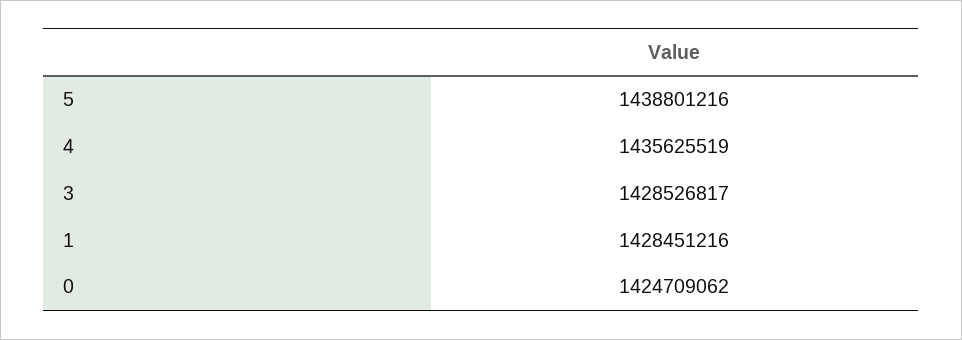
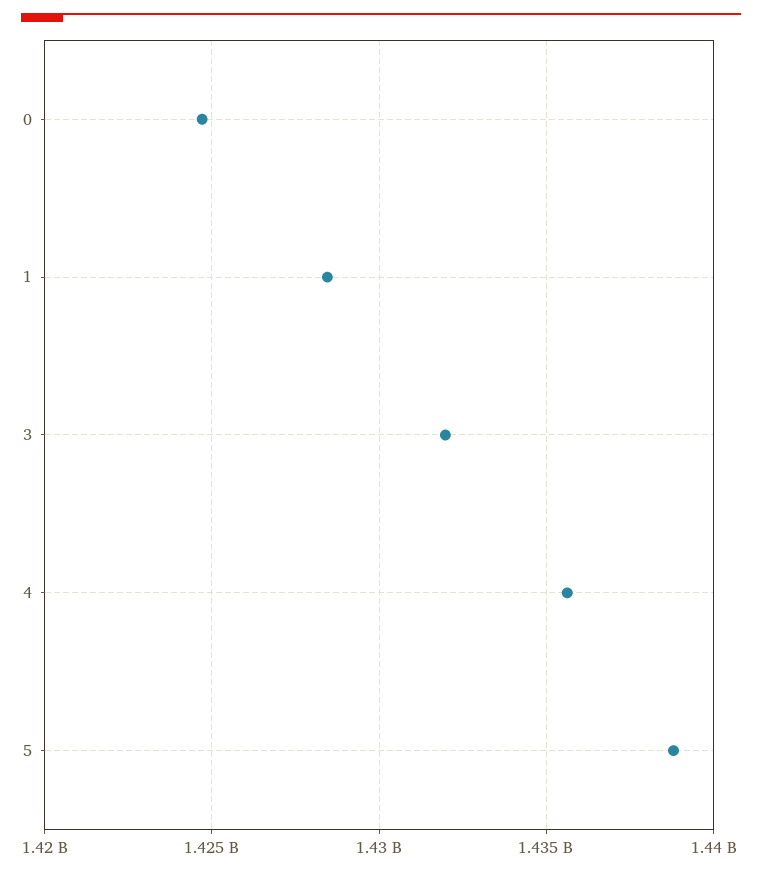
  {
    "5": 1438801216,
    "4": 1435625519,
-   "3": 1428526817,
+   "3": 1432000000,
    "1": 1428451216,
    "0": 1424709062
  }

